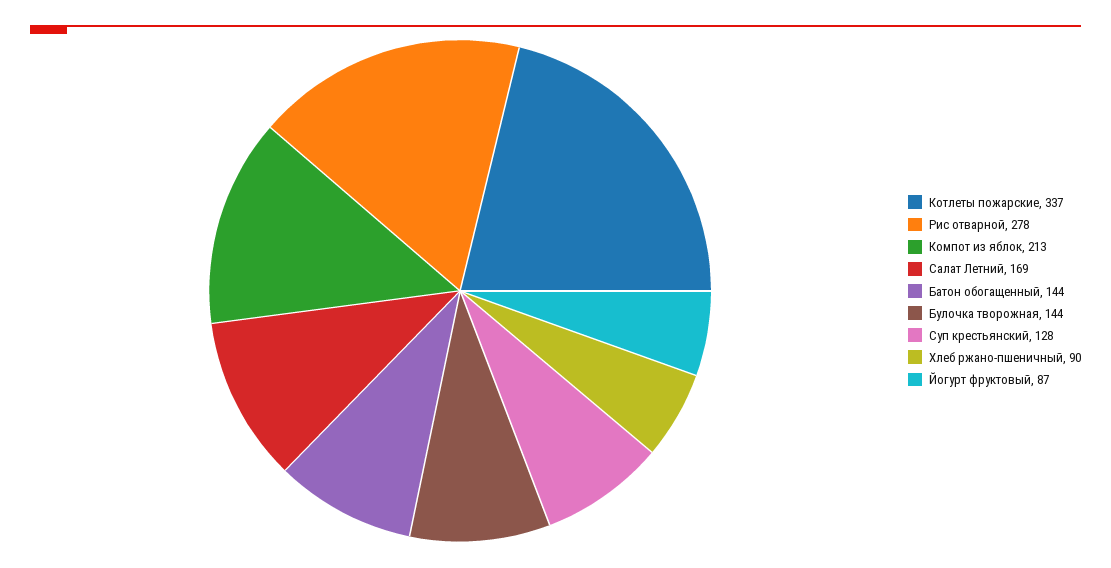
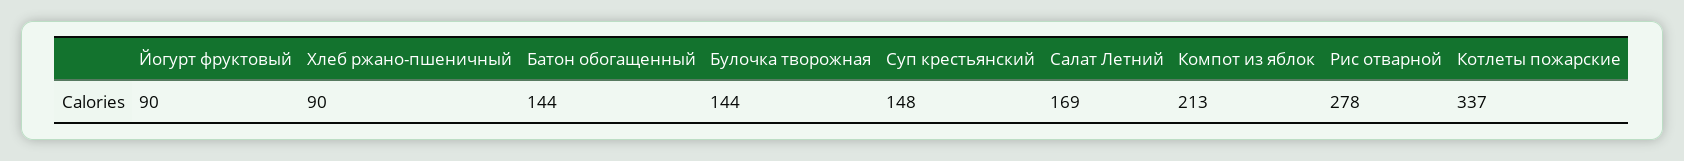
  {
    "Котлеты пожарские": 337,
    "Рис отварной": 278,
    "Компот из яблок": 213,
    "Салат Летний": 169,
    "Батон обогащенный": 144,
    "Булочка творожная": 144,
-   "Суп крестьянский": 128,
+   "Суп крестьянский": 148,
    "Хлеб ржано-пшеничный": 90,
-   "Йогурт фруктовый": 87
+   "Йогурт фруктовый": 90
  }

